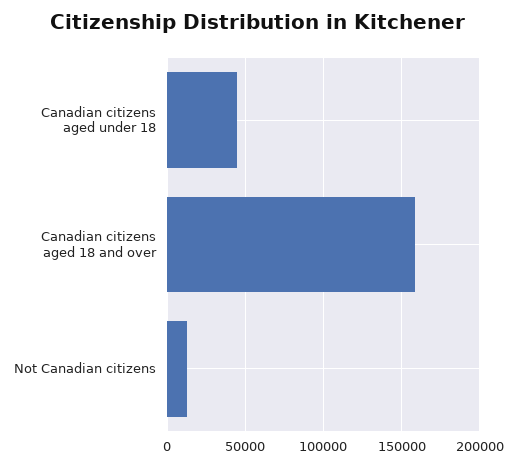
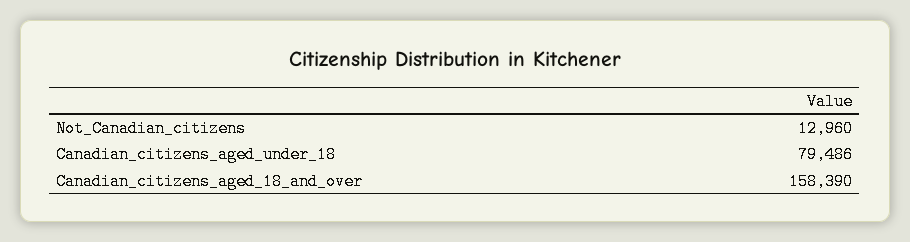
  {
-   "Canadian citizens aged under 18": 45000,
+   "Canadian citizens aged under 18": 79486,
    "Canadian citizens aged 18 and over": 158390,
    "Not Canadian citizens": 12960
  }

